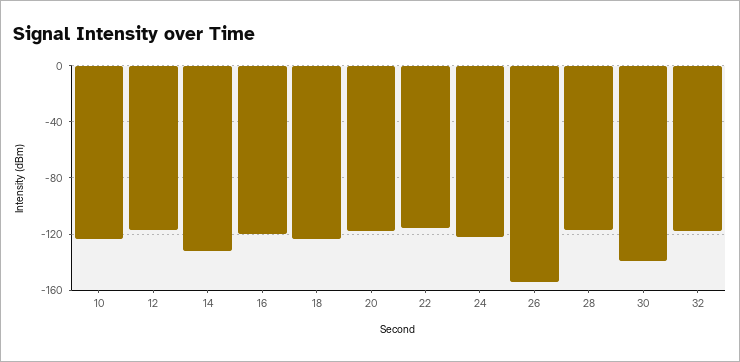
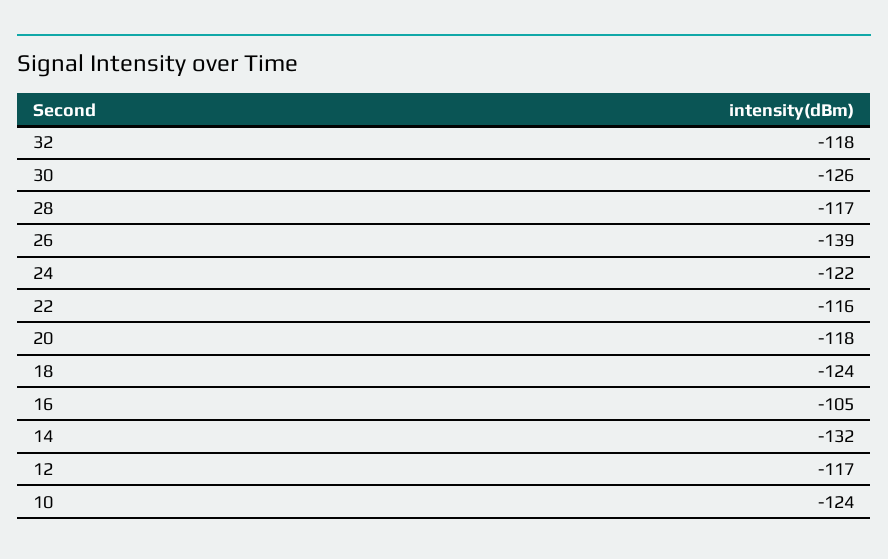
  {
    "10": -124,
    "12": -117,
    "14": -132,
-   "16": -120,
+   "16": -105,
    "18": -124,
    "20": -118,
    "22": -116,
    "24": -122,
-   "26": -155,
+   "26": -139,
    "28": -117,
-   "30": -140,
+   "30": -126,
    "32": -118
  }

